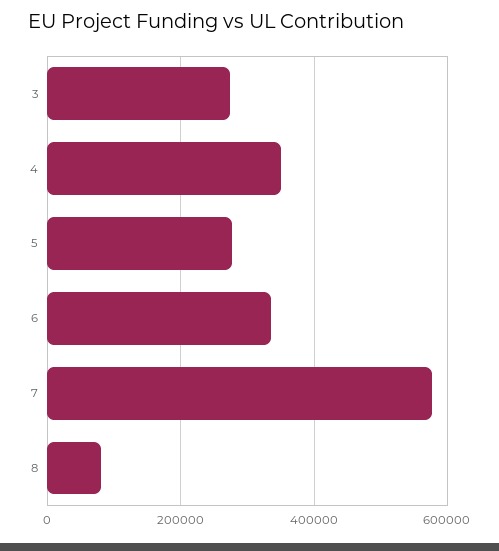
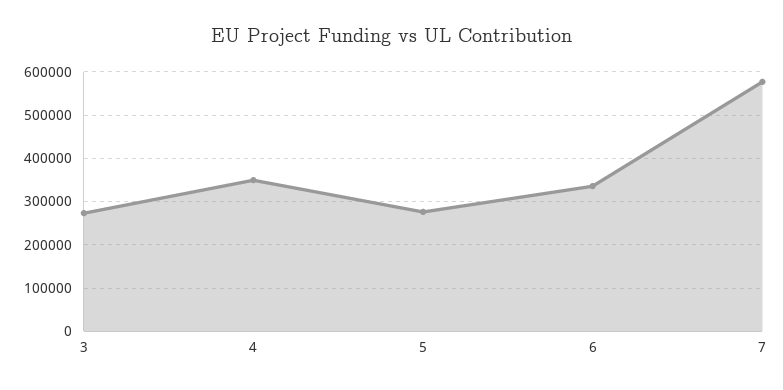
  {
    "3": 280000,
    "4": 360000,
    "5": 280000,
    "6": 340000,
-   "7": 580000,
+   "7": 580000
-   "8": 80000
  }

